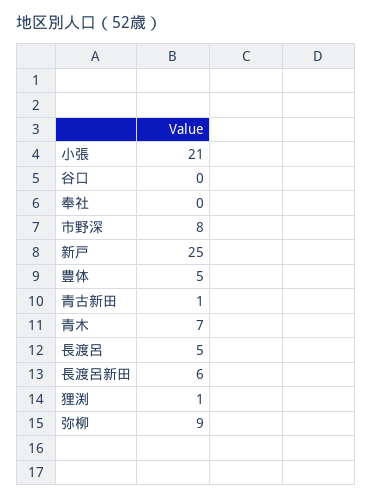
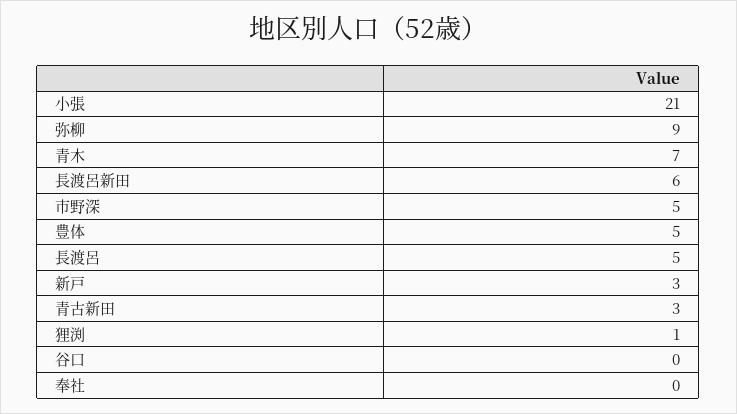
  {
    "小張": 21,
    "谷口": 0,
    "奉社": 0,
-   "市野深": 8,
+   "市野深": 5,
-   "新戸": 25,
+   "新戸": 3,
    "豊体": 5,
-   "青古新田": 1,
+   "青古新田": 3,
    "青木": 7,
    "長渡呂": 5,
    "長渡呂新田": 6,
    "狸渕": 1,
    "弥柳": 9
  }

